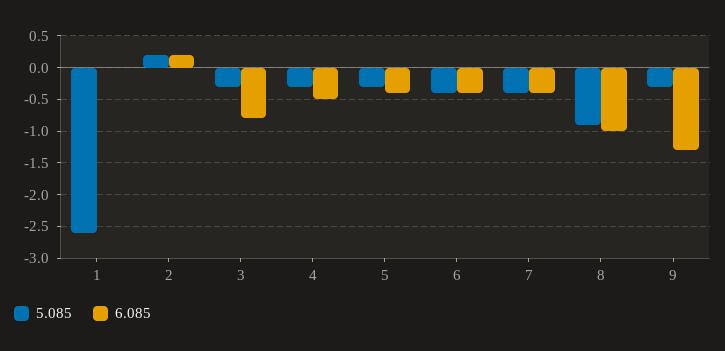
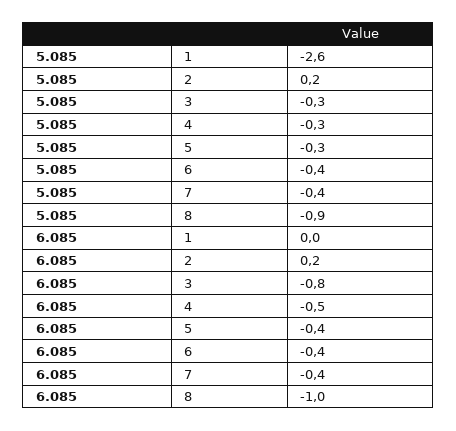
  {
    "5.085": {
      "1": -2.6,
      "2": 0.2,
      "3": -0.3,
      "4": -0.3,
      "5": -0.3,
      "6": -0.4,
      "7": -0.4,
-     "8": -0.9,
+     "8": -0.9
-     "9": -0.3
    },
    "6.085": {
      "1": 0,
      "2": 0.2,
      "3": -0.8,
      "4": -0.5,
      "5": -0.4,
      "6": -0.4,
      "7": -0.4,
-     "8": -1,
+     "8": -1
-     "9": -1.3
    }
  }

